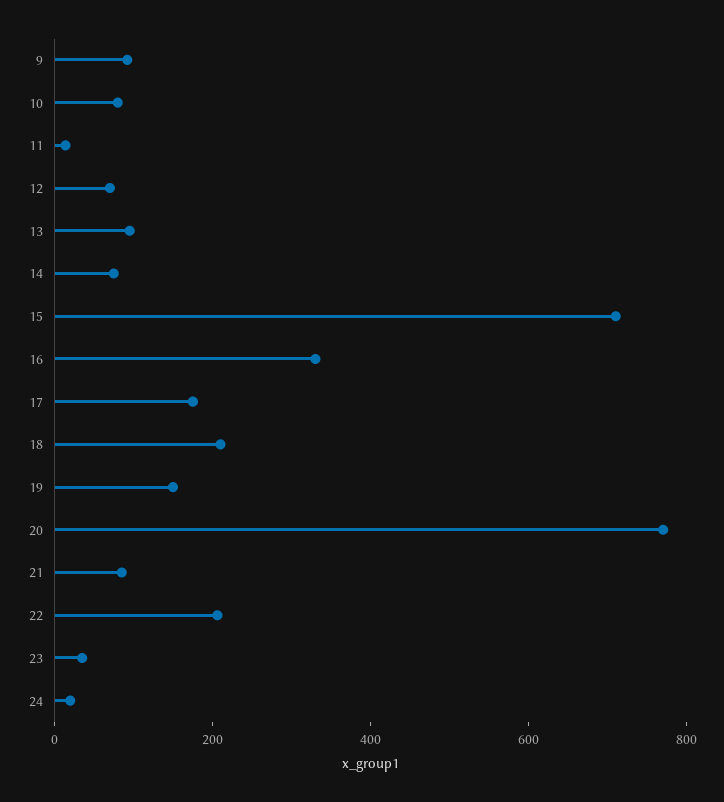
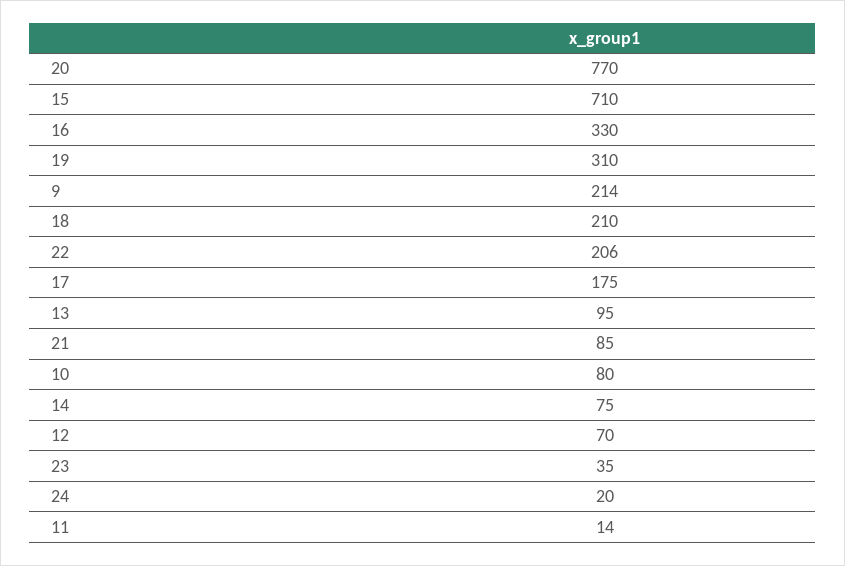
  {
-   "9": 100,
+   "9": 214,
    "10": 80,
    "11": 14,
    "12": 70,
    "13": 95,
    "14": 75,
    "15": 710,
    "16": 330,
    "17": 175,
    "18": 210,
-   "19": 150,
+   "19": 310,
    "20": 770,
    "21": 85,
    "22": 206,
    "23": 35,
    "24": 20
  }

